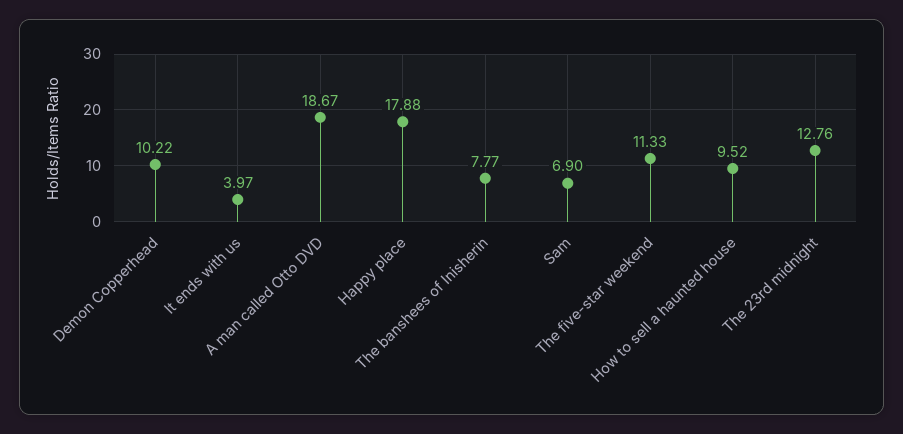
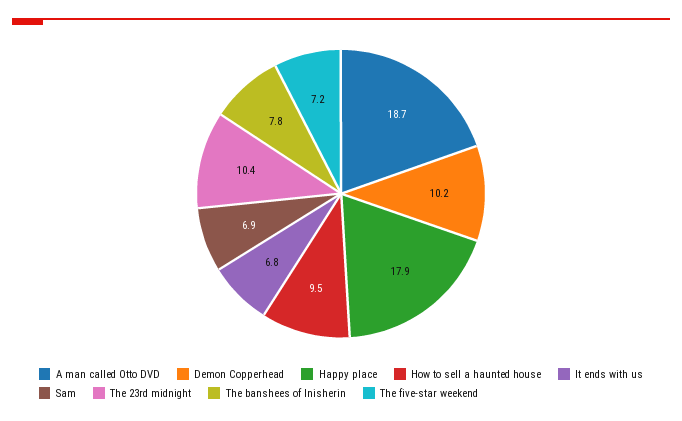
  {
    "Demon Copperhead": 10.22,
-   "It ends with us": 3.97,
+   "It ends with us": 6.8,
    "A man called Otto DVD": 18.67,
    "Happy place": 17.88,
    "The banshees of Inisherin": 7.77,
    "Sam": 6.9,
-   "The five-star weekend": 11.33,
+   "The five-star weekend": 7.2,
    "How to sell a haunted house": 9.52,
-   "The 23rd midnight": 12.76
+   "The 23rd midnight": 10.4
  }

